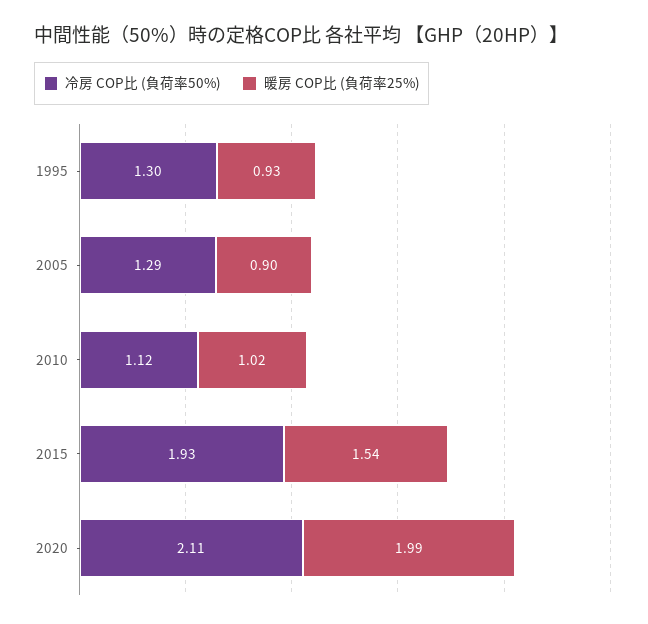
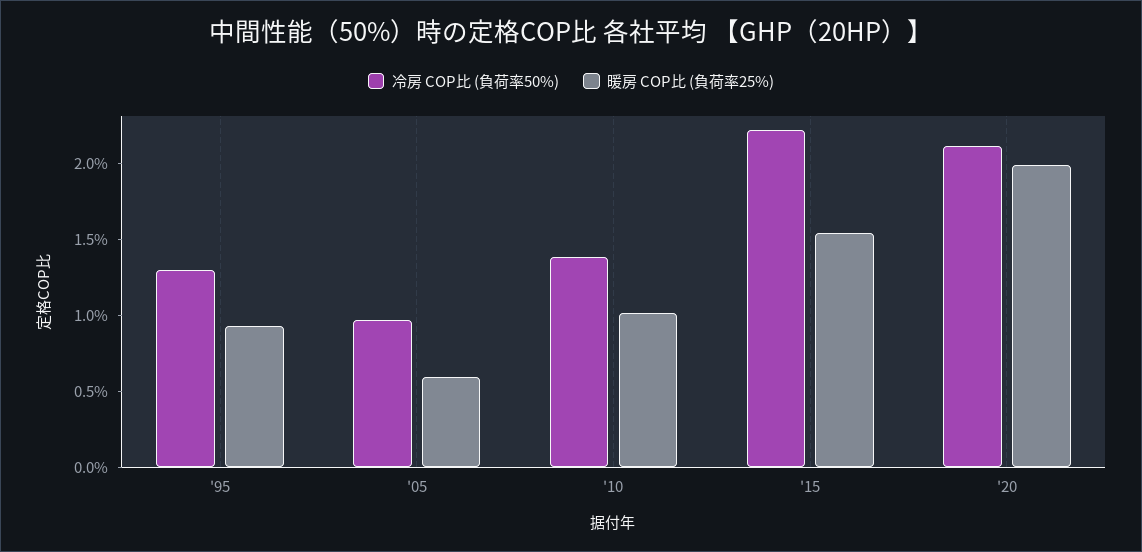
  {
    "冷房 COP比 (負荷率50%)": {
      "1995": 1.3,
-     "2005": 1.29,
+     "2005": 1,
-     "2010": 1.12,
+     "2010": 1.4,
-     "2015": 1.93,
+     "2015": 2.2,
      "2020": 2.11
    },
    "暖房 COP比 (負荷率25%)": {
      "1995": 0.93,
-     "2005": 0.9,
+     "2005": 0.6,
      "2010": 1.02,
      "2015": 1.54,
      "2020": 1.99
    }
  }

